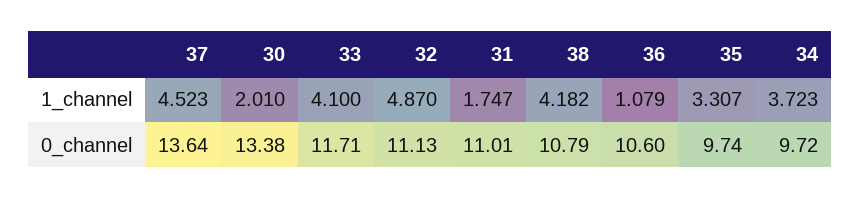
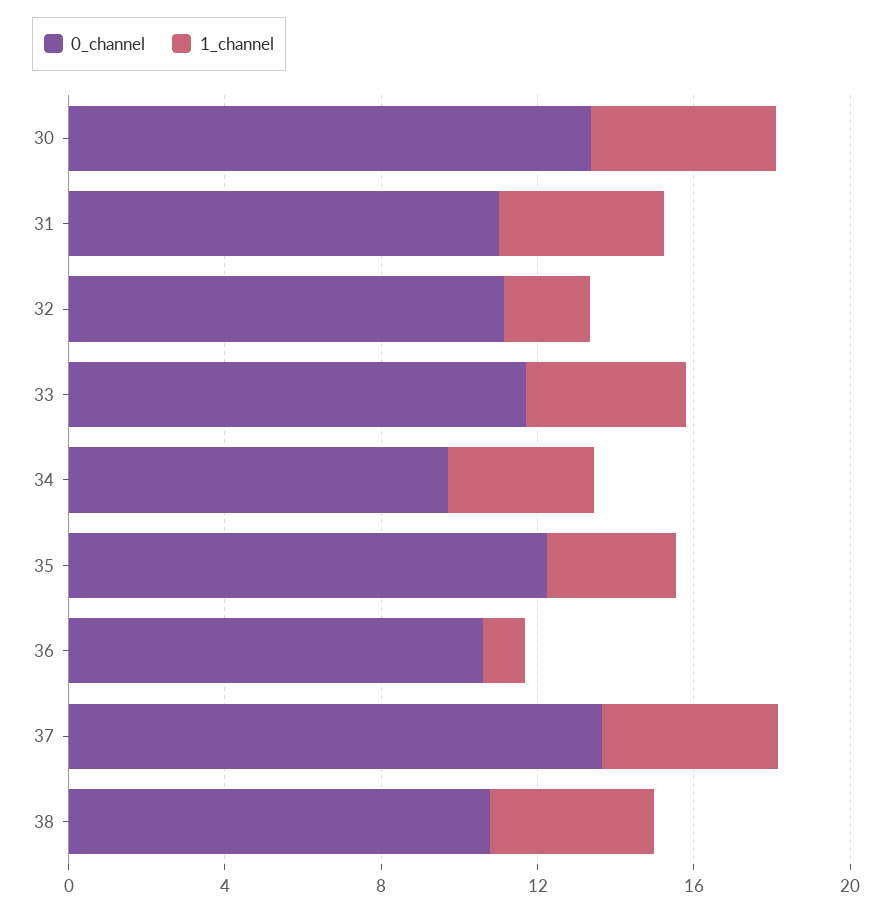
  {
    "1_channel": {
      "37": 4.523,
-     "30": 2.01,
+     "30": 5,
      "33": 4.1,
-     "32": 4.87,
+     "32": 2,
-     "31": 1.747,
+     "31": 4,
      "38": 4.182,
      "36": 1.079,
      "35": 3.307,
      "34": 3.723
    },
    "0_channel": {
      "37": 13.64,
      "30": 13.38,
      "33": 11.71,
      "32": 11.13,
      "31": 11.01,
      "38": 10.79,
      "36": 10.6,
-     "35": 9.74,
+     "35": 12,
      "34": 9.72
    }
  }

